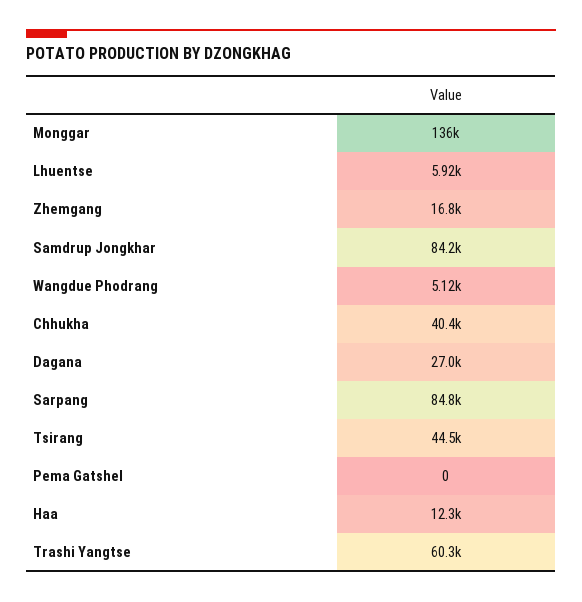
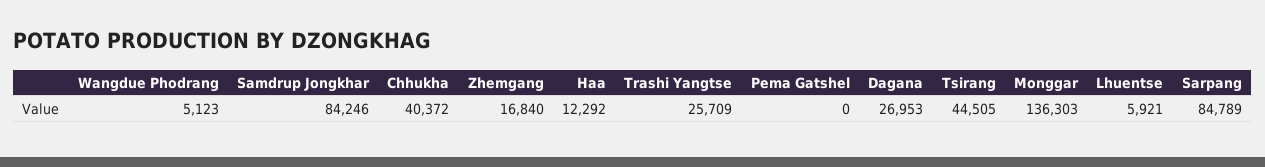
  {
    "Monggar": 136303,
    "Lhuentse": 5921,
    "Zhemgang": 16840,
    "Samdrup Jongkhar": 84246,
    "Wangdue Phodrang": 5123,
    "Chhukha": 40372,
    "Dagana": 26953,
    "Sarpang": 84789,
    "Tsirang": 44505,
    "Pema Gatshel": 0,
    "Haa": 12292,
-   "Trashi Yangtse": 60300
+   "Trashi Yangtse": 25709
  }

